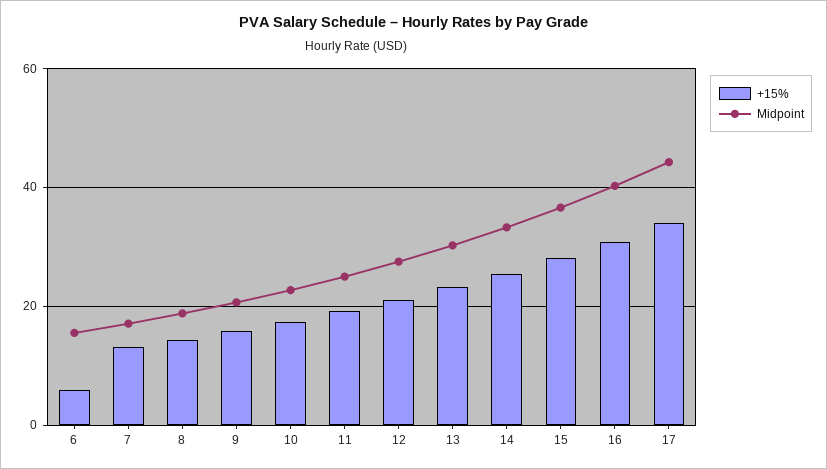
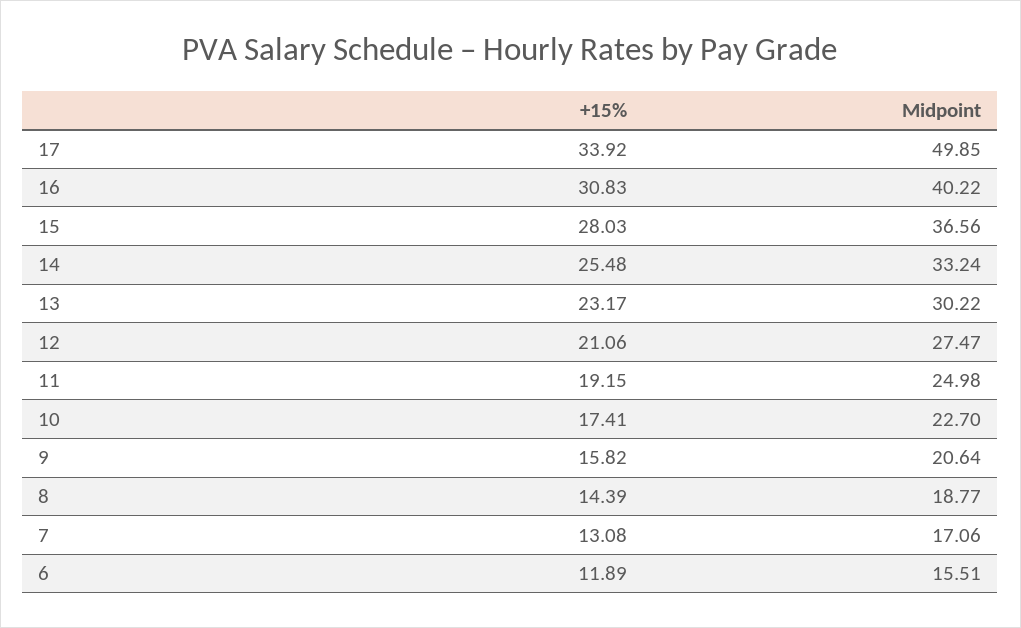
  {
    "+15%": {
-     "6": 6,
+     "6": 11.89,
      "7": 13.08,
      "8": 14.39,
      "9": 15.82,
      "10": 17.41,
      "11": 19.15,
      "12": 21.06,
      "13": 23.17,
      "14": 25.48,
      "15": 28.03,
      "16": 30.83,
      "17": 33.92
    },
    "Midpoint": {
      "6": 15.51,
      "7": 17.06,
      "8": 18.77,
      "9": 20.64,
      "10": 22.7,
      "11": 24.98,
      "12": 27.47,
      "13": 30.22,
      "14": 33.24,
      "15": 36.56,
      "16": 40.22,
-     "17": 44
+     "17": 49.85
    }
  }

